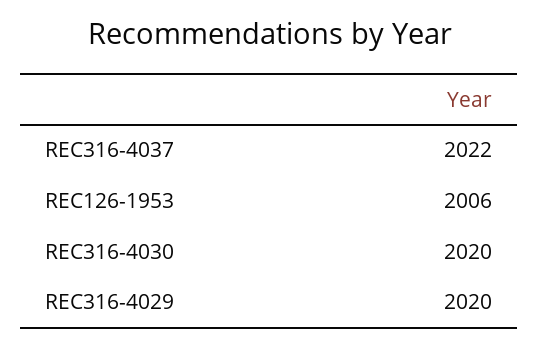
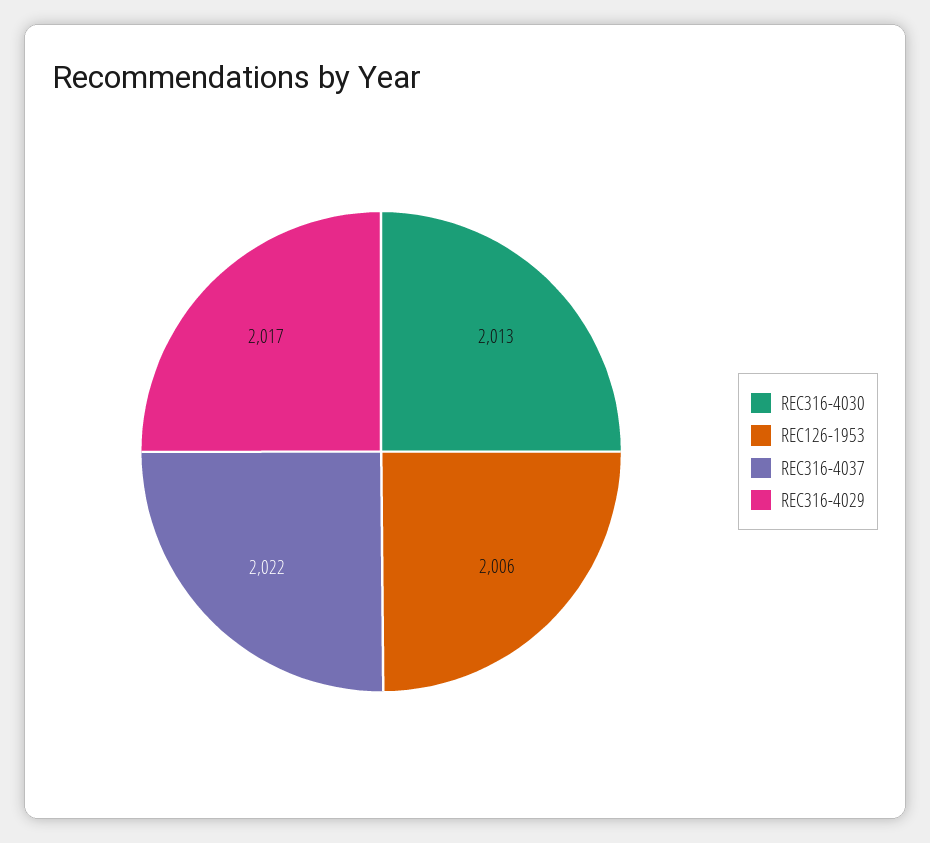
  {
    "REC316-4037": 2022,
    "REC126-1953": 2006,
-   "REC316-4030": 2020,
+   "REC316-4030": 2013,
-   "REC316-4029": 2020
+   "REC316-4029": 2017
  }

